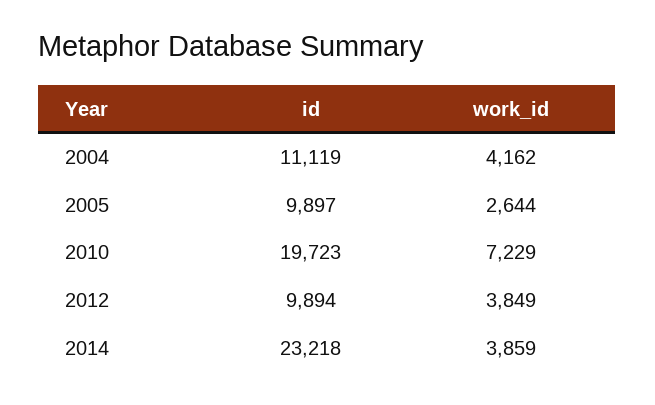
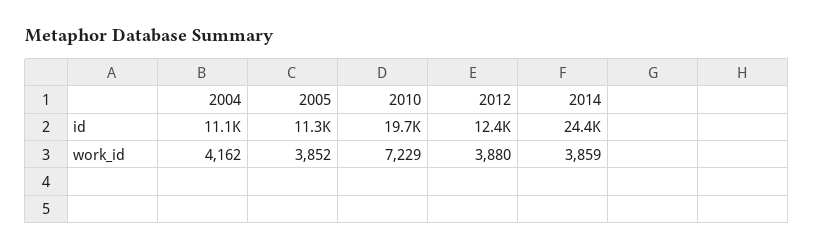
  {
    "id": {
      "2004": 11119,
-     "2005": 9897,
+     "2005": 11300,
      "2010": 19723,
-     "2012": 9894,
+     "2012": 12400,
-     "2014": 23218
+     "2014": 24400
    },
    "work_id": {
      "2004": 4162,
-     "2005": 2644,
+     "2005": 3852,
      "2010": 7229,
-     "2012": 3849,
+     "2012": 3880,
      "2014": 3859
    }
  }

